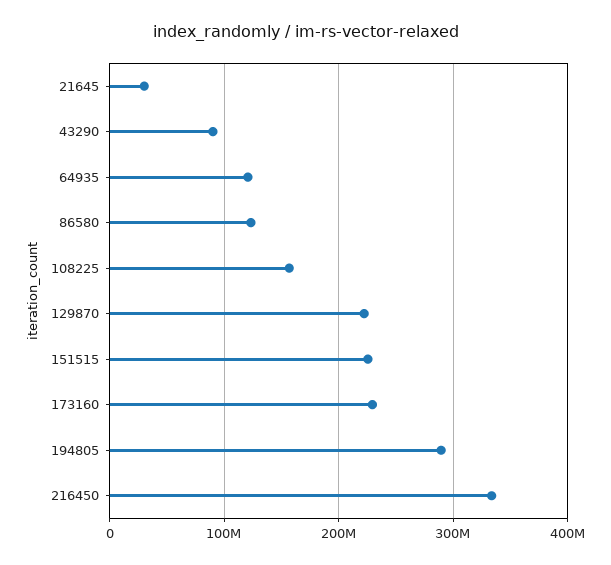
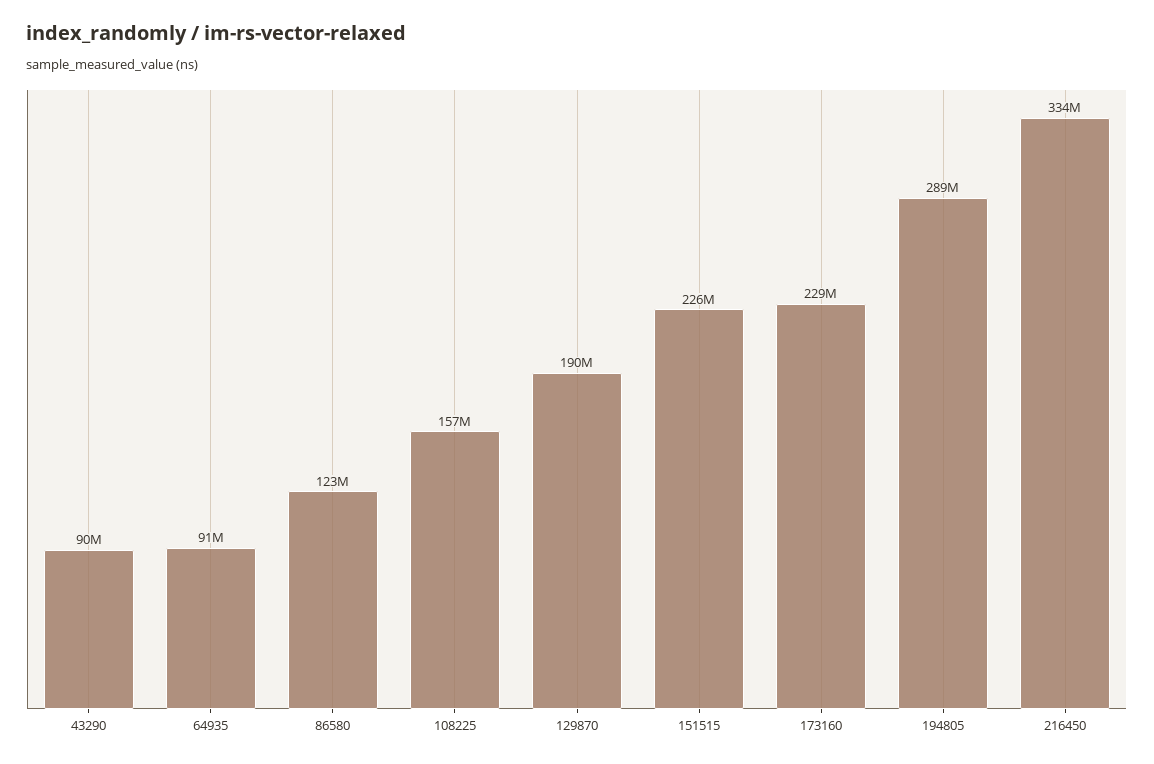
  {
-   "21645": 30000000,
    "43290": 90000000,
-   "64935": 120000000,
+   "64935": 91000000,
    "86580": 123000000,
    "108225": 157000000,
-   "129870": 220000000,
+   "129870": 190000000,
    "151515": 226000000,
    "173160": 229000000,
    "194805": 289000000,
    "216450": 334000000
  }

